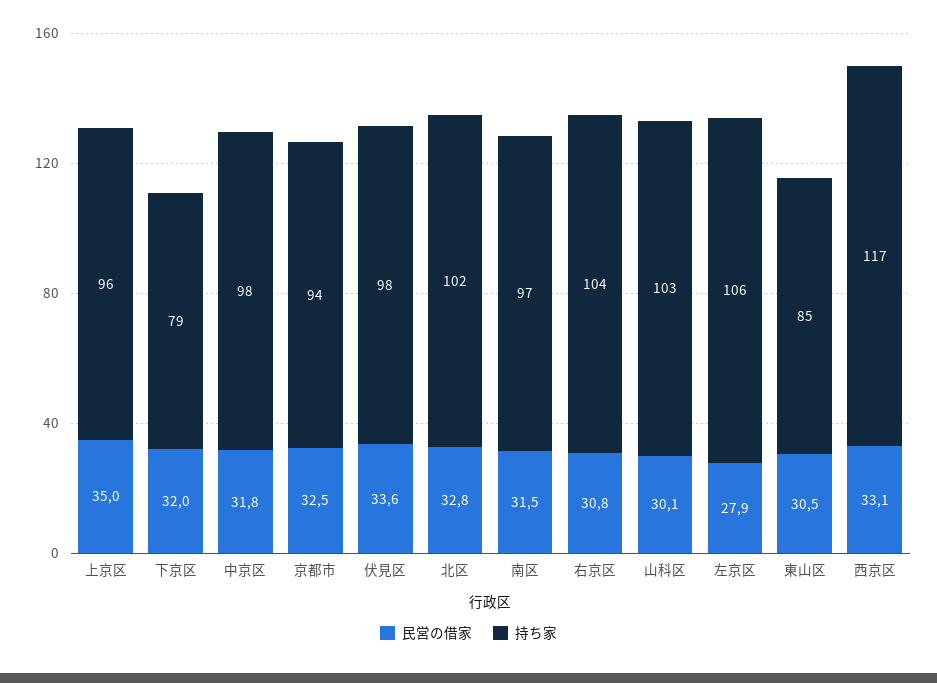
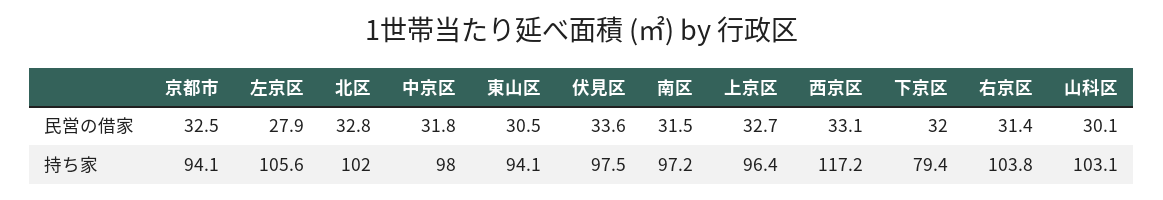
  {
    "民営の借家": {
-     "上京区": 35,
+     "上京区": 32.7,
      "下京区": 32,
      "中京区": 31.8,
      "京都市": 32.5,
      "伏見区": 33.6,
      "北区": 32.8,
      "南区": 31.5,
-     "右京区": 30.8,
+     "右京区": 31.4,
      "山科区": 30.1,
      "左京区": 27.9,
      "東山区": 30.5,
      "西京区": 33.1
    },
    "持ち家": {
      "上京区": 96.4,
      "下京区": 79.4,
      "中京区": 98,
      "京都市": 94.1,
      "伏見区": 97.5,
      "北区": 102,
      "南区": 97.2,
      "右京区": 103.8,
      "山科区": 103.1,
      "左京区": 105.6,
-     "東山区": 85,
+     "東山区": 94.1,
      "西京区": 117.2
    }
  }

